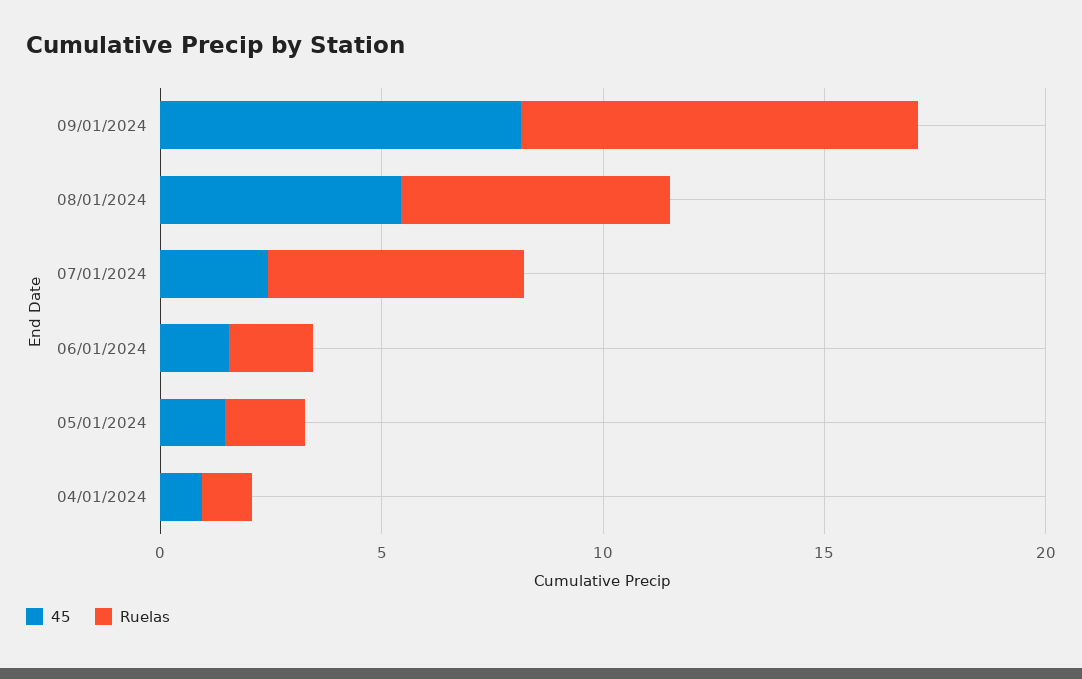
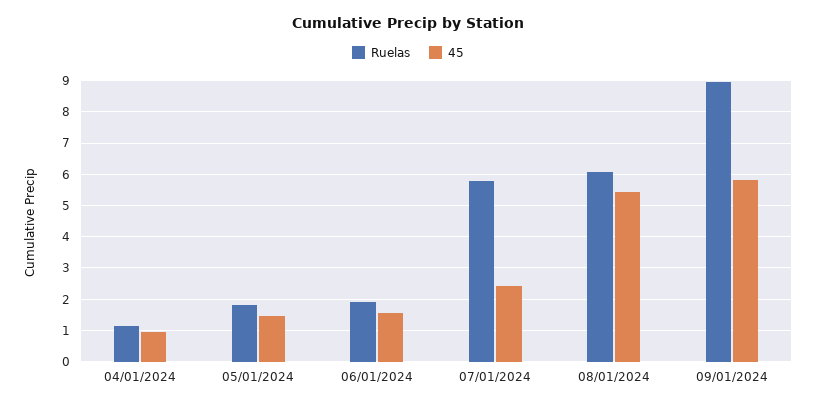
  {
    "45": {
-     "09/01/2024": 8,
+     "09/01/2024": 5.8,
      "08/01/2024": 5.4,
      "07/01/2024": 2.4,
      "06/01/2024": 1.6,
      "05/01/2024": 1.4,
      "04/01/2024": 1
    },
    "Ruelas": {
      "09/01/2024": 9,
      "08/01/2024": 6,
      "07/01/2024": 5.8,
      "06/01/2024": 2,
      "05/01/2024": 1.8,
      "04/01/2024": 1.2
    }
  }

